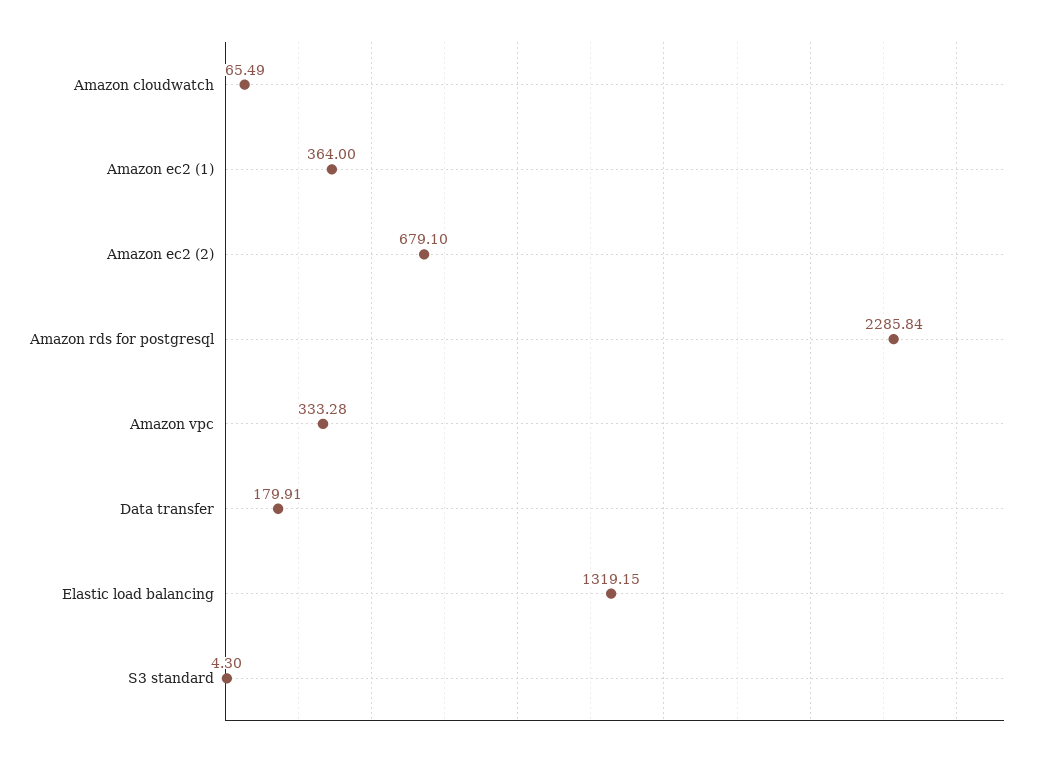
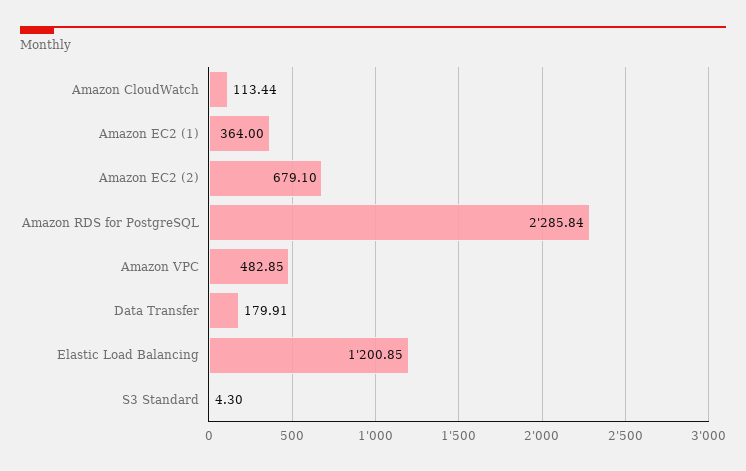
  {
-   "Amazon cloudwatch": 65.49,
+   "Amazon cloudwatch": 113.44,
    "Amazon ec2 (1)": 364,
    "Amazon ec2 (2)": 679.1,
    "Amazon rds for postgresql": 2285.84,
-   "Amazon vpc": 333.28,
+   "Amazon vpc": 482.85,
    "Data transfer": 179.91,
-   "Elastic load balancing": 1319.15,
+   "Elastic load balancing": 1200.85,
    "S3 standard": 4.3
  }

